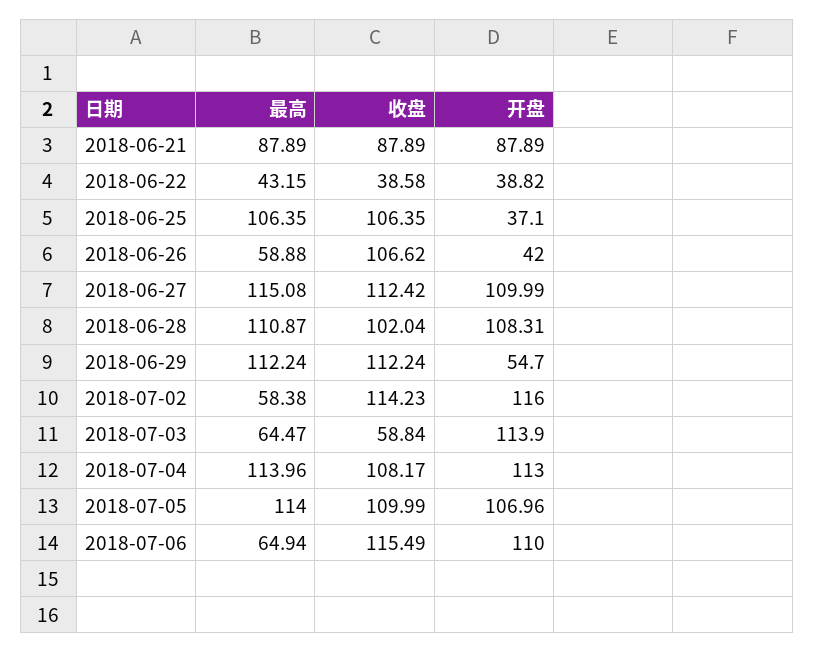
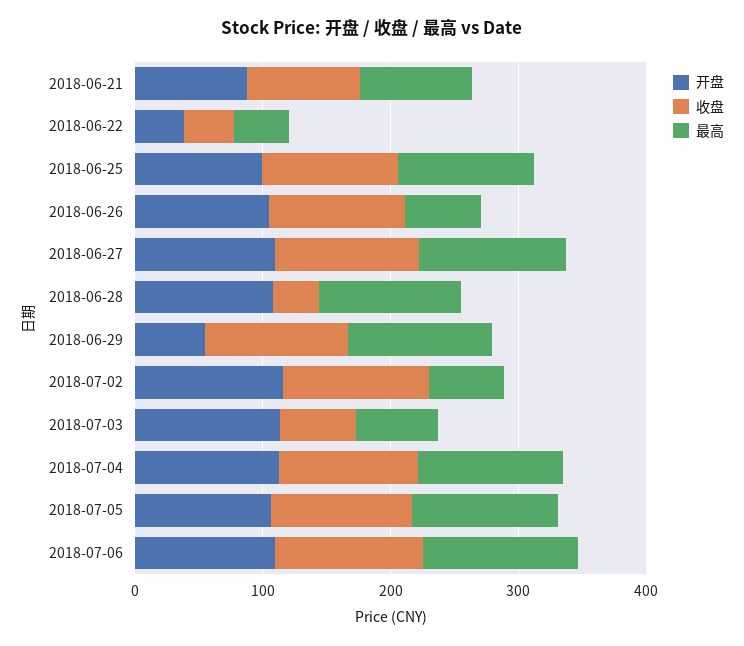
  {
    "最高": {
      "2018-06-21": 87.89,
      "2018-06-22": 43.15,
      "2018-06-25": 106.35,
      "2018-06-26": 58.88,
      "2018-06-27": 115.08,
      "2018-06-28": 110.87,
      "2018-06-29": 112.24,
      "2018-07-02": 58.38,
      "2018-07-03": 64.47,
      "2018-07-04": 113.96,
      "2018-07-05": 114,
-     "2018-07-06": 64.94
+     "2018-07-06": 120
    },
    "收盘": {
      "2018-06-21": 87.89,
      "2018-06-22": 38.58,
      "2018-06-25": 106.35,
      "2018-06-26": 106.62,
      "2018-06-27": 112.42,
-     "2018-06-28": 102.04,
+     "2018-06-28": 40,
      "2018-06-29": 112.24,
      "2018-07-02": 114.23,
      "2018-07-03": 58.84,
      "2018-07-04": 108.17,
      "2018-07-05": 109.99,
      "2018-07-06": 115.49
    },
    "开盘": {
      "2018-06-21": 87.89,
      "2018-06-22": 38.82,
-     "2018-06-25": 37.1,
+     "2018-06-25": 100,
-     "2018-06-26": 42,
+     "2018-06-26": 100,
      "2018-06-27": 109.99,
      "2018-06-28": 108.31,
      "2018-06-29": 54.7,
      "2018-07-02": 116,
      "2018-07-03": 113.9,
      "2018-07-04": 113,
      "2018-07-05": 106.96,
      "2018-07-06": 110
    }
  }

